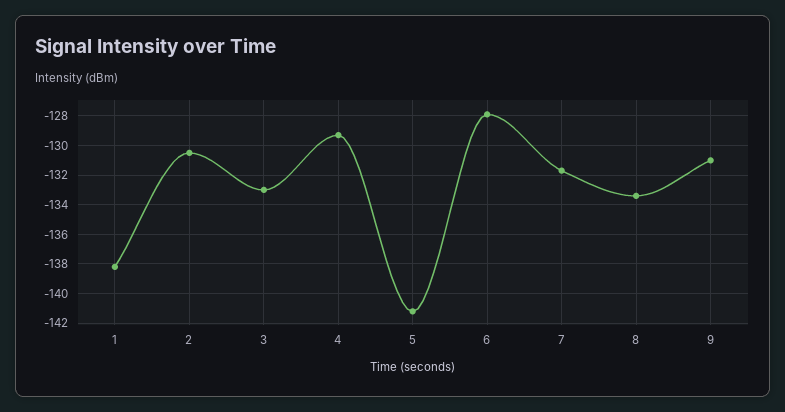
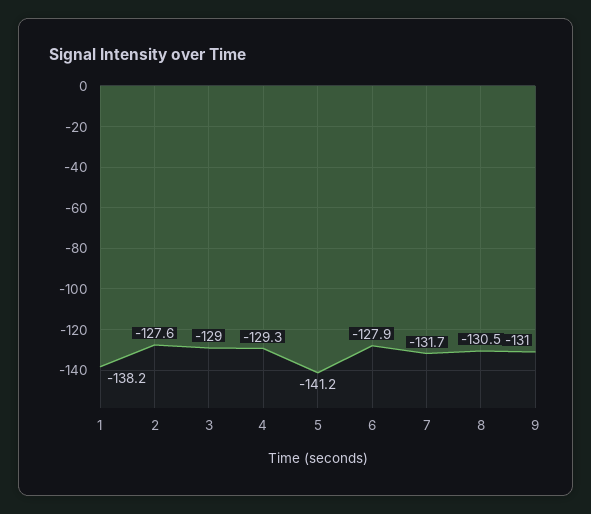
  {
    "1": -138.2,
-   "2": -130.5,
+   "2": -127.6,
-   "3": -133,
+   "3": -129,
    "4": -129.3,
    "5": -141.2,
    "6": -127.9,
    "7": -131.7,
-   "8": -133.5,
+   "8": -130.5,
    "9": -131
  }

